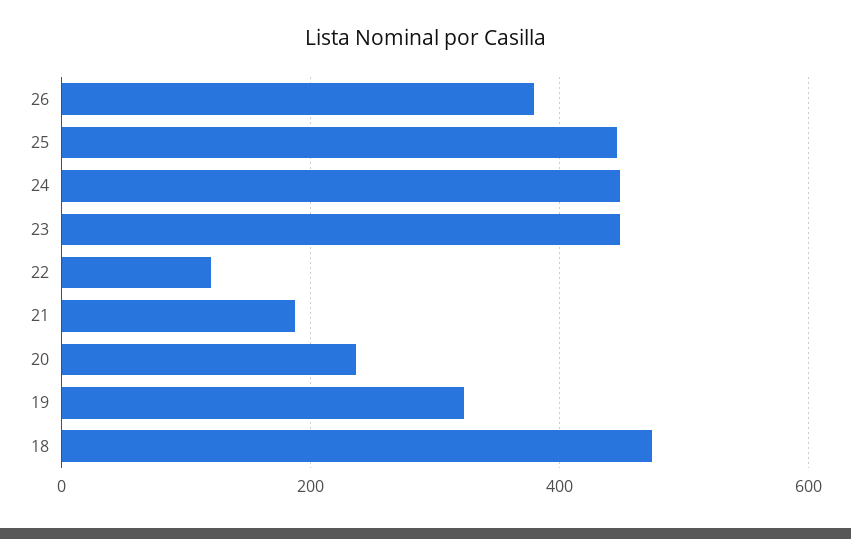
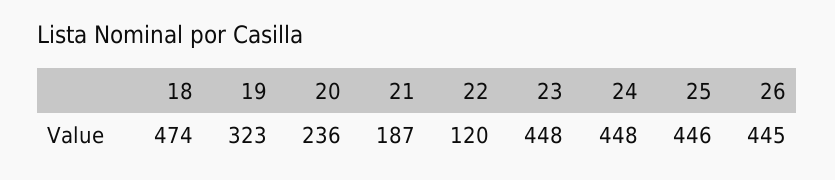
  {
-   "26": 380,
+   "26": 445,
    "25": 446,
    "24": 448,
    "23": 448,
    "22": 120,
    "21": 187,
    "20": 236,
    "19": 323,
    "18": 474
  }

